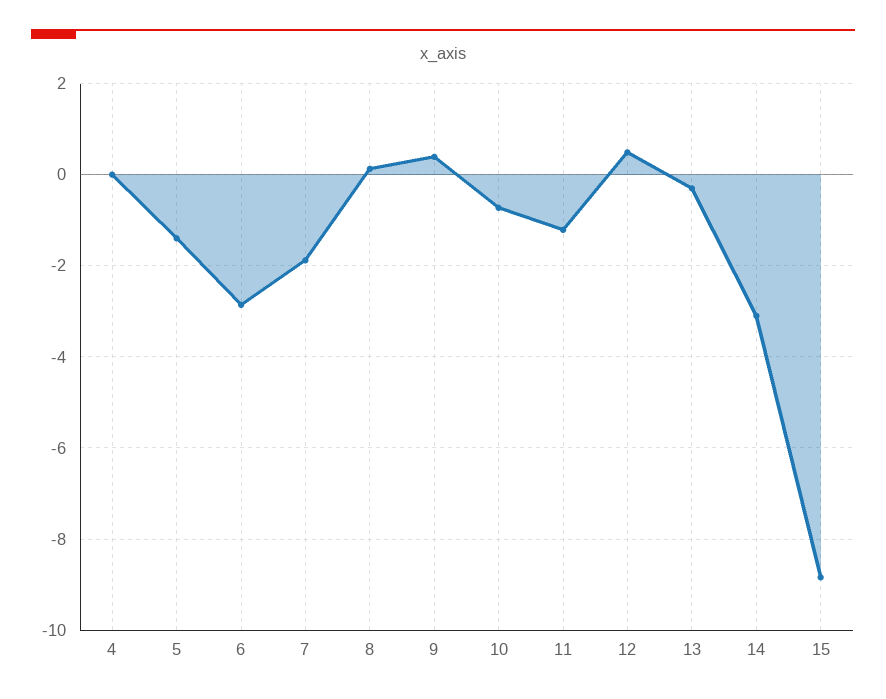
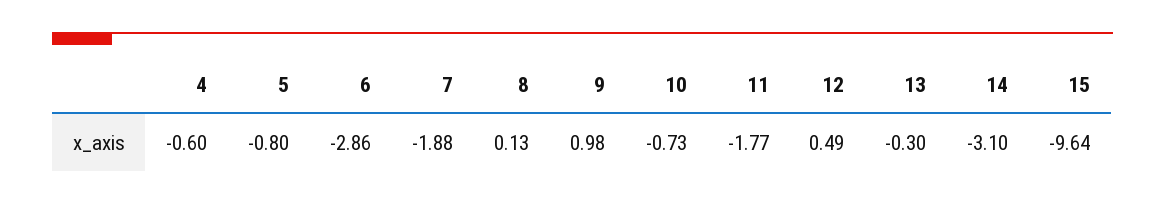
  {
-   "4": 0,
+   "4": -0.6,
-   "5": -1.4,
+   "5": -0.8,
    "6": -2.86,
    "7": -1.88,
    "8": 0.13,
-   "9": 0.4,
+   "9": 0.98,
    "10": -0.73,
-   "11": -1.2,
+   "11": -1.77,
    "12": 0.49,
    "13": -0.3,
    "14": -3.1,
-   "15": -8.8
+   "15": -9.64
  }

